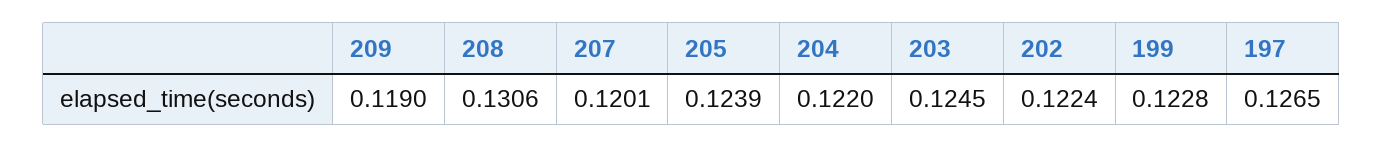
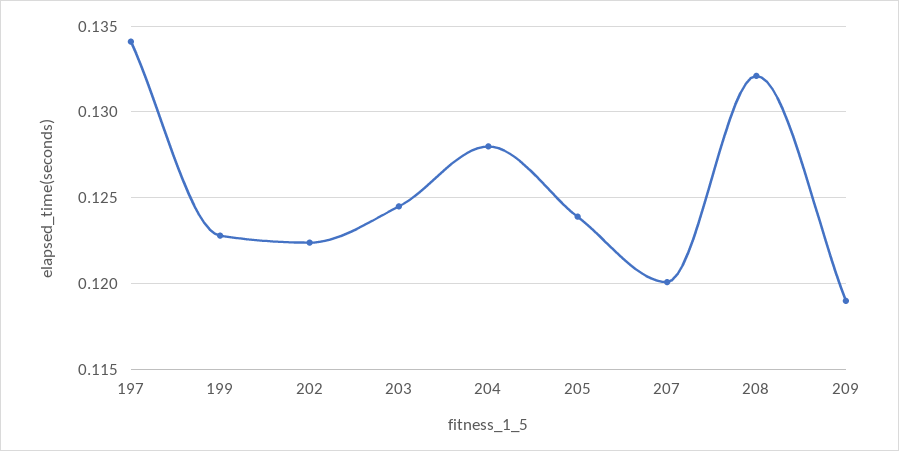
  {
    "209": 0.119,
-   "208": 0.1306,
+   "208": 0.132,
    "207": 0.1201,
    "205": 0.1239,
-   "204": 0.122,
+   "204": 0.128,
    "203": 0.1245,
    "202": 0.1224,
    "199": 0.1228,
-   "197": 0.1265
+   "197": 0.134
  }

